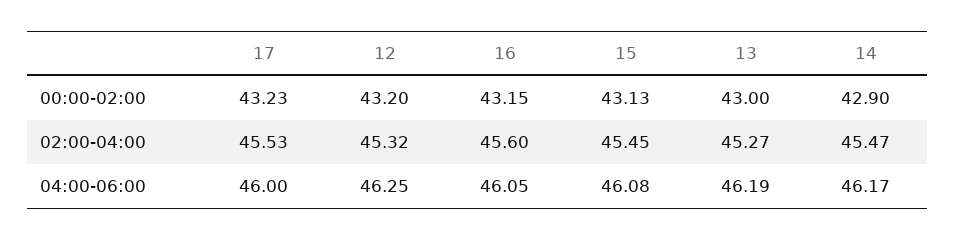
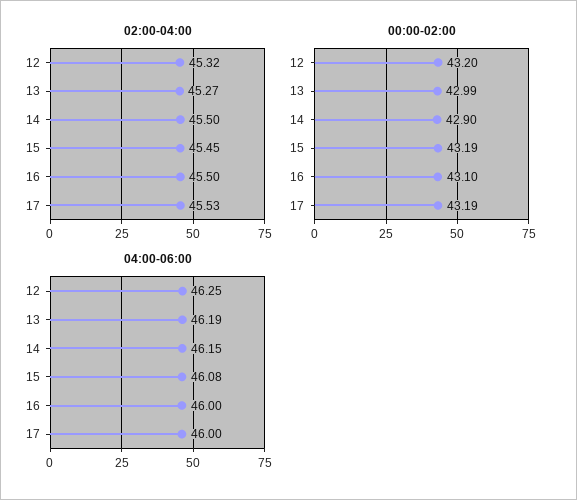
  {
    "00:00-02:00": {
-     "17": 43.23,
+     "17": 43.19,
      "12": 43.2,
-     "16": 43.15,
+     "16": 43.1,
-     "15": 43.13,
+     "15": 43.19,
-     "13": 43,
+     "13": 42.99,
      "14": 42.9
    },
    "02:00-04:00": {
      "17": 45.53,
      "12": 45.32,
-     "16": 45.6,
+     "16": 45.5,
      "15": 45.45,
      "13": 45.27,
-     "14": 45.47
+     "14": 45.5
    },
    "04:00-06:00": {
      "17": 46,
      "12": 46.25,
-     "16": 46.05,
+     "16": 46,
      "15": 46.08,
      "13": 46.19,
-     "14": 46.17
+     "14": 46.15
    }
  }

